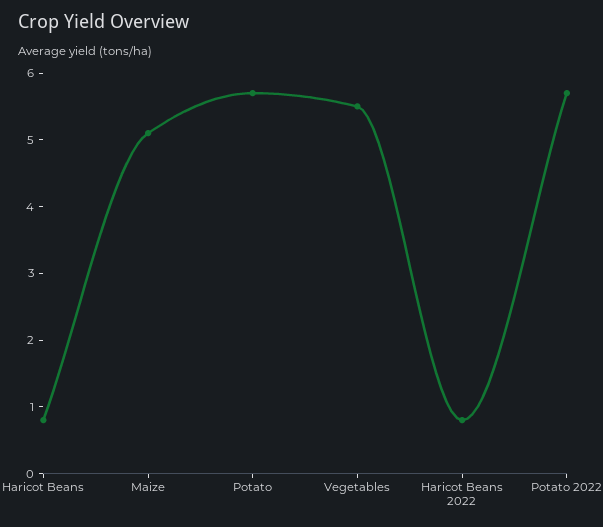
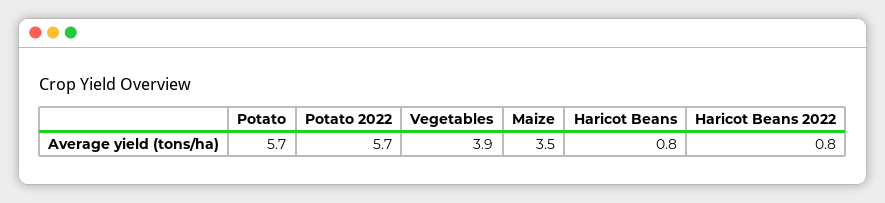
  {
    "Haricot Beans": 0.8,
-   "Maize": 5,
+   "Maize": 3.5,
    "Potato": 5.7,
-   "Vegetables": 5.5,
+   "Vegetables": 3.9,
    "Haricot Beans 2022": 0.8,
    "Potato 2022": 5.7
  }

